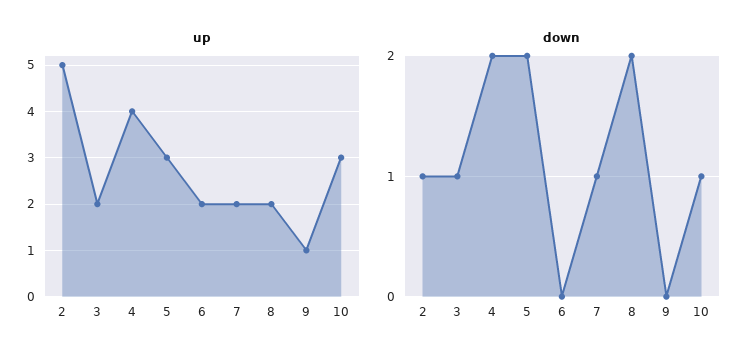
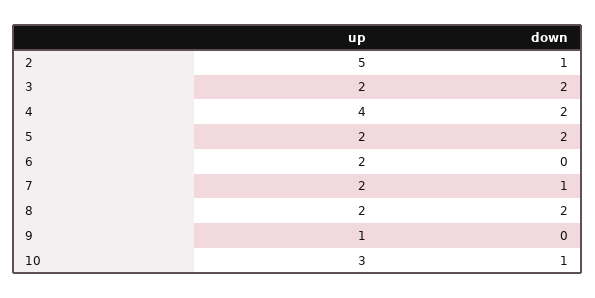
  {
    "up": {
      "2": 5,
      "3": 2,
      "4": 4,
-     "5": 3,
+     "5": 2,
      "6": 2,
      "7": 2,
      "8": 2,
      "9": 1,
      "10": 3
    },
    "down": {
      "2": 1,
-     "3": 1,
+     "3": 2,
      "4": 2,
      "5": 2,
      "6": 0,
      "7": 1,
      "8": 2,
      "9": 0,
      "10": 1
    }
  }

